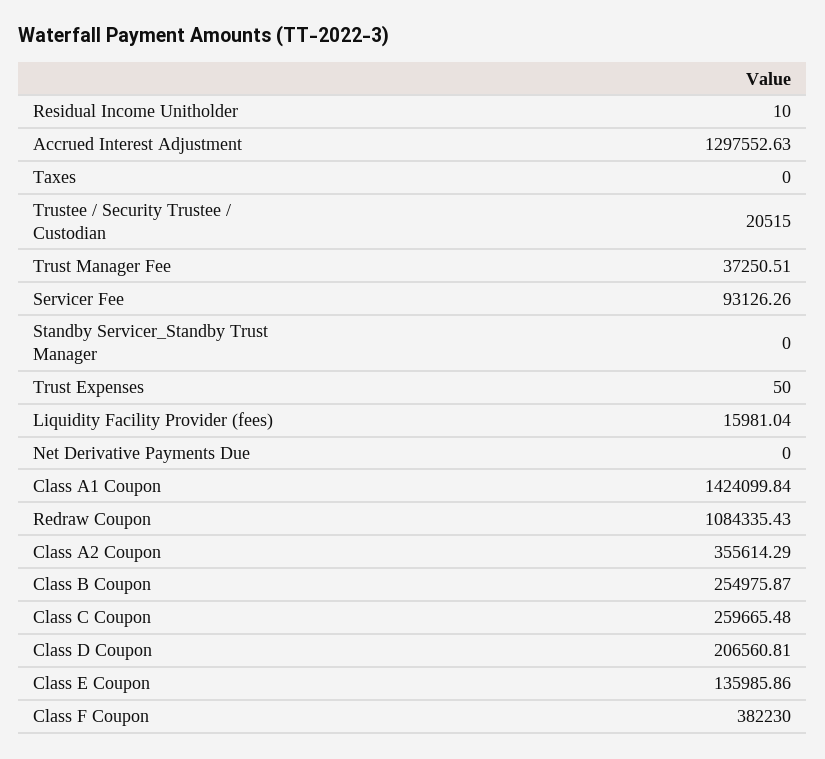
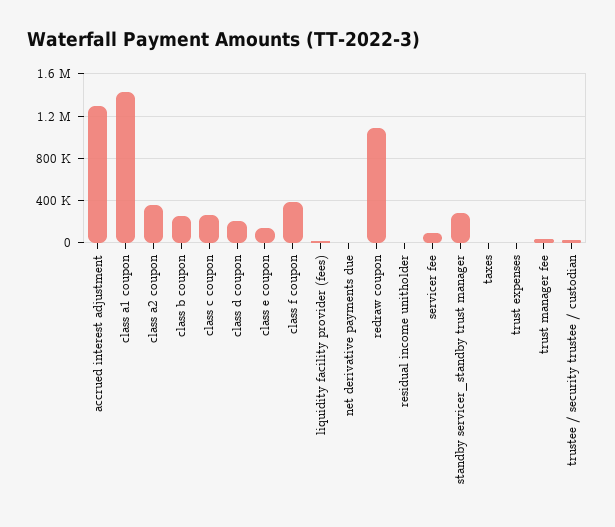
  {
    "Residual Income Unitholder": 10,
    "Accrued Interest Adjustment": 1297552.63,
    "Taxes": 0,
    "Trustee / Security Trustee / Custodian": 20515,
    "Trust Manager Fee": 37250.51,
    "Servicer Fee": 93126.26,
-   "Standby Servicer_Standby Trust Manager": 0,
+   "Standby Servicer_Standby Trust Manager": 300000,
    "Trust Expenses": 50,
    "Liquidity Facility Provider (fees)": 15981.04,
    "Net Derivative Payments Due": 0,
    "Class A1 Coupon": 1424099.84,
    "Redraw Coupon": 1084335.43,
    "Class A2 Coupon": 355614.29,
    "Class B Coupon": 254975.87,
    "Class C Coupon": 259665.48,
    "Class D Coupon": 206560.81,
    "Class E Coupon": 135985.86,
    "Class F Coupon": 382230
  }

